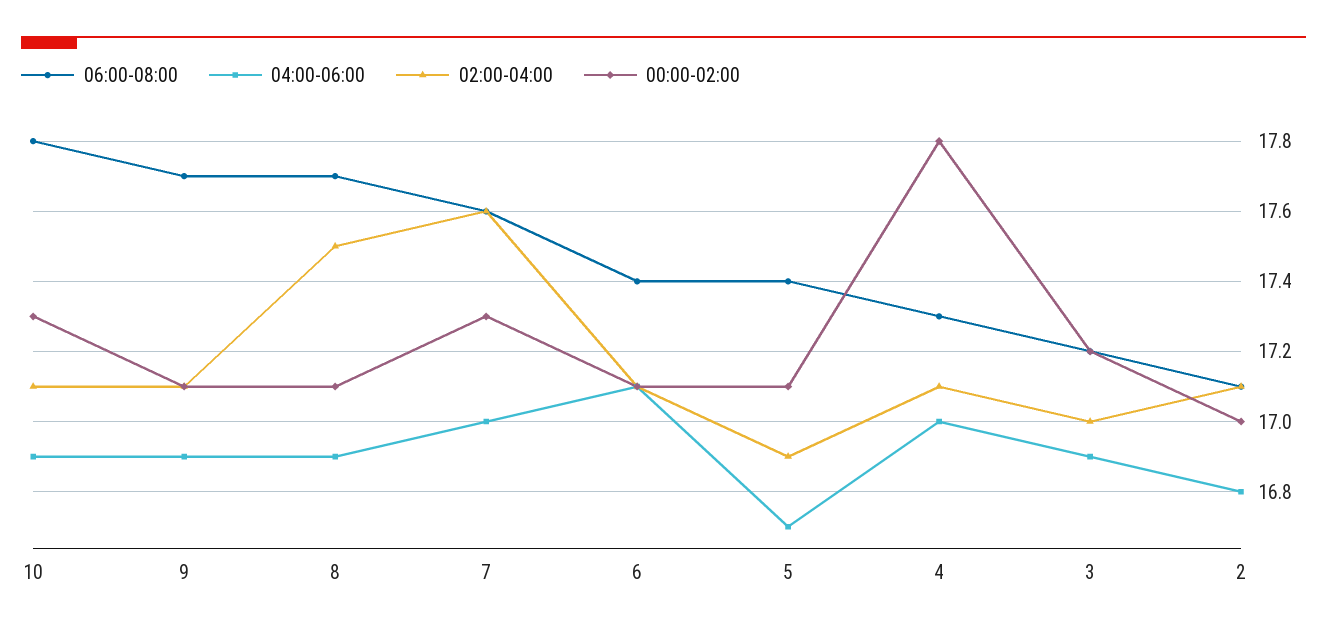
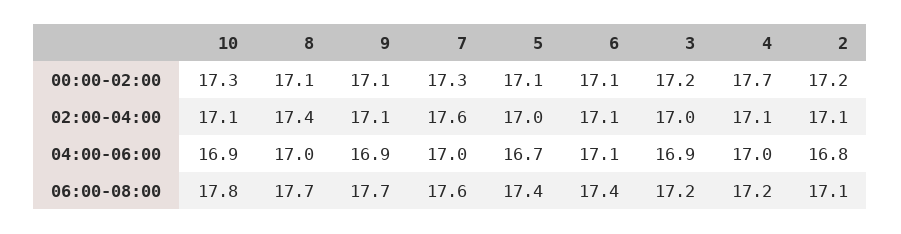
  {
    "06:00-08:00": {
      "10": 17.8,
      "9": 17.7,
      "8": 17.7,
      "7": 17.6,
      "6": 17.4,
      "5": 17.4,
-     "4": 17.3,
+     "4": 17.2,
      "3": 17.2,
      "2": 17.1
    },
    "04:00-06:00": {
      "10": 16.9,
      "9": 16.9,
-     "8": 16.9,
+     "8": 17,
      "7": 17,
      "6": 17.1,
      "5": 16.7,
      "4": 17,
      "3": 16.9,
      "2": 16.8
    },
    "02:00-04:00": {
      "10": 17.1,
      "9": 17.1,
-     "8": 17.5,
+     "8": 17.4,
      "7": 17.6,
      "6": 17.1,
-     "5": 16.9,
+     "5": 17,
      "4": 17.1,
      "3": 17,
      "2": 17.1
    },
    "00:00-02:00": {
      "10": 17.3,
      "9": 17.1,
      "8": 17.1,
      "7": 17.3,
      "6": 17.1,
      "5": 17.1,
-     "4": 17.8,
+     "4": 17.7,
      "3": 17.2,
-     "2": 17
+     "2": 17.2
    }
  }

